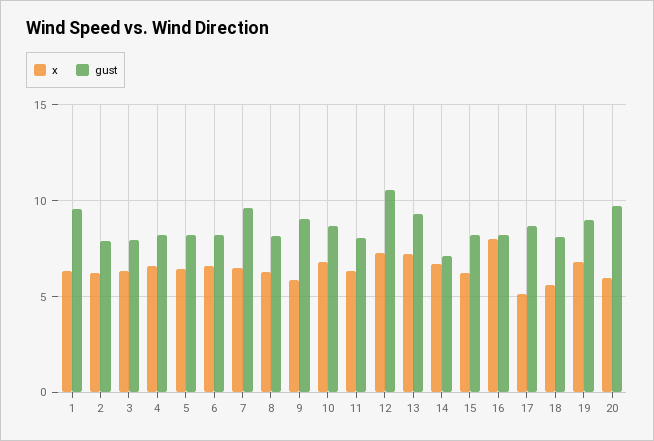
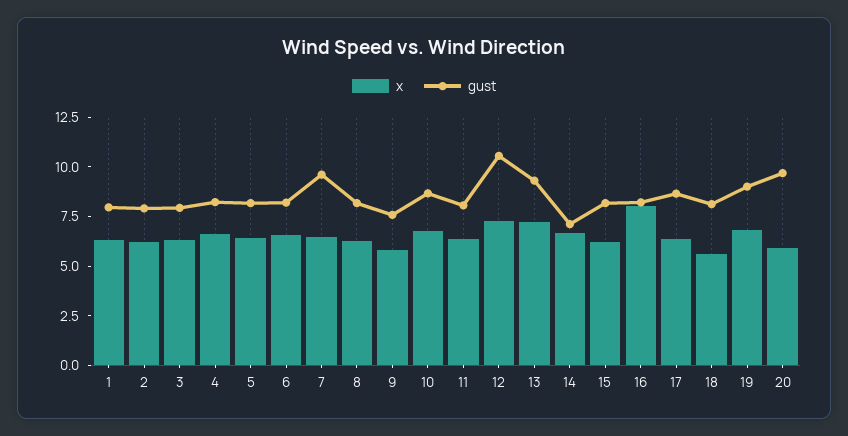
  {
    "x": {
      "1": 6.5,
      "2": 6,
      "3": 6.5,
      "4": 6.5,
      "5": 6.5,
      "6": 6.5,
      "7": 6.5,
      "8": 6.5,
      "9": 6,
      "10": 7,
      "11": 6.5,
      "12": 7.5,
      "13": 7,
      "14": 6.5,
      "15": 6,
      "16": 8,
-     "17": 5,
+     "17": 6.5,
      "18": 5.5,
      "19": 7,
      "20": 6
    },
    "gust": {
-     "1": 9.5,
+     "1": 8,
      "2": 8,
      "3": 8,
      "4": 8,
      "5": 8,
      "6": 8,
      "7": 9.5,
      "8": 8,
-     "9": 9,
+     "9": 7.5,
      "10": 8.5,
      "11": 8,
      "12": 10.5,
      "13": 9.5,
      "14": 7,
      "15": 8,
      "16": 8,
      "17": 8.5,
      "18": 8,
      "19": 9,
      "20": 9.5
    }
  }

